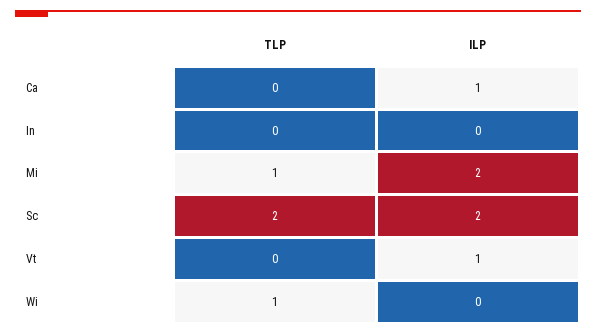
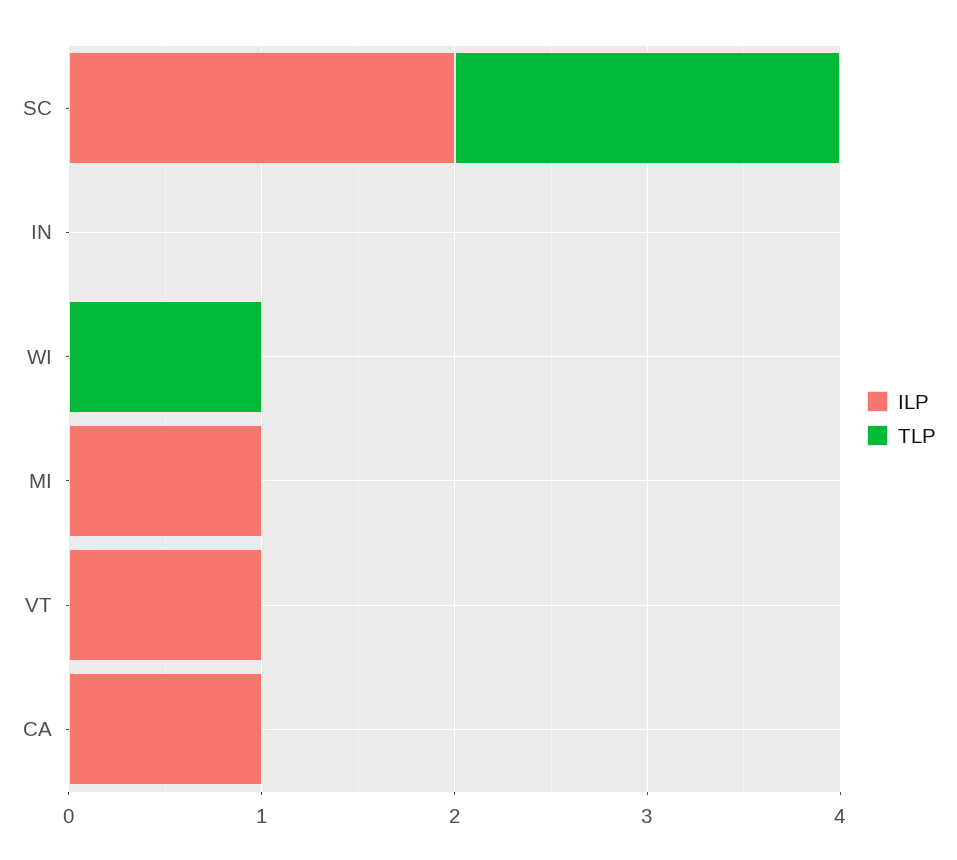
  {
    "TLP": {
      "Ca": 0,
      "In": 0,
-     "Mi": 1,
+     "Mi": 0,
      "Sc": 2,
      "Vt": 0,
      "Wi": 1
    },
    "ILP": {
      "Ca": 1,
      "In": 0,
-     "Mi": 2,
+     "Mi": 1,
      "Sc": 2,
      "Vt": 1,
      "Wi": 0
    }
  }

